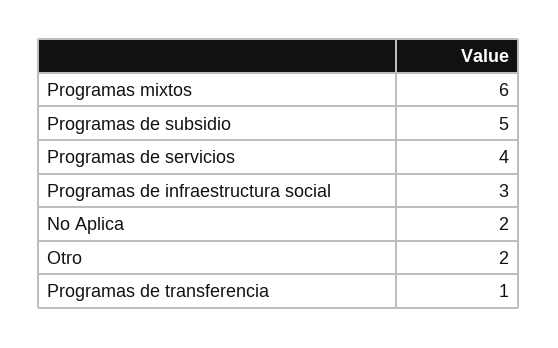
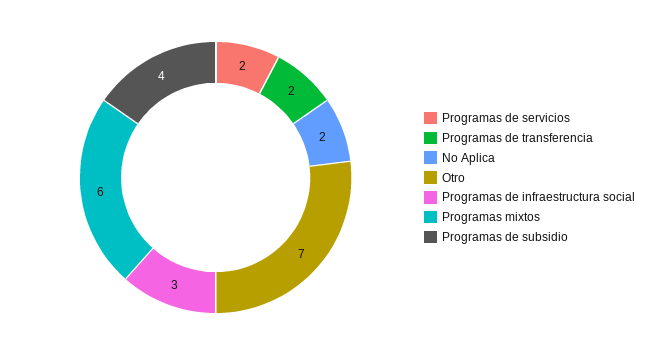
  {
    "Programas mixtos": 6,
-   "Programas de subsidio": 5,
+   "Programas de subsidio": 4,
-   "Programas de servicios": 4,
+   "Programas de servicios": 2,
    "Programas de infraestructura social": 3,
    "No Aplica": 2,
-   "Otro": 2,
+   "Otro": 7,
-   "Programas de transferencia": 1
+   "Programas de transferencia": 2
  }

